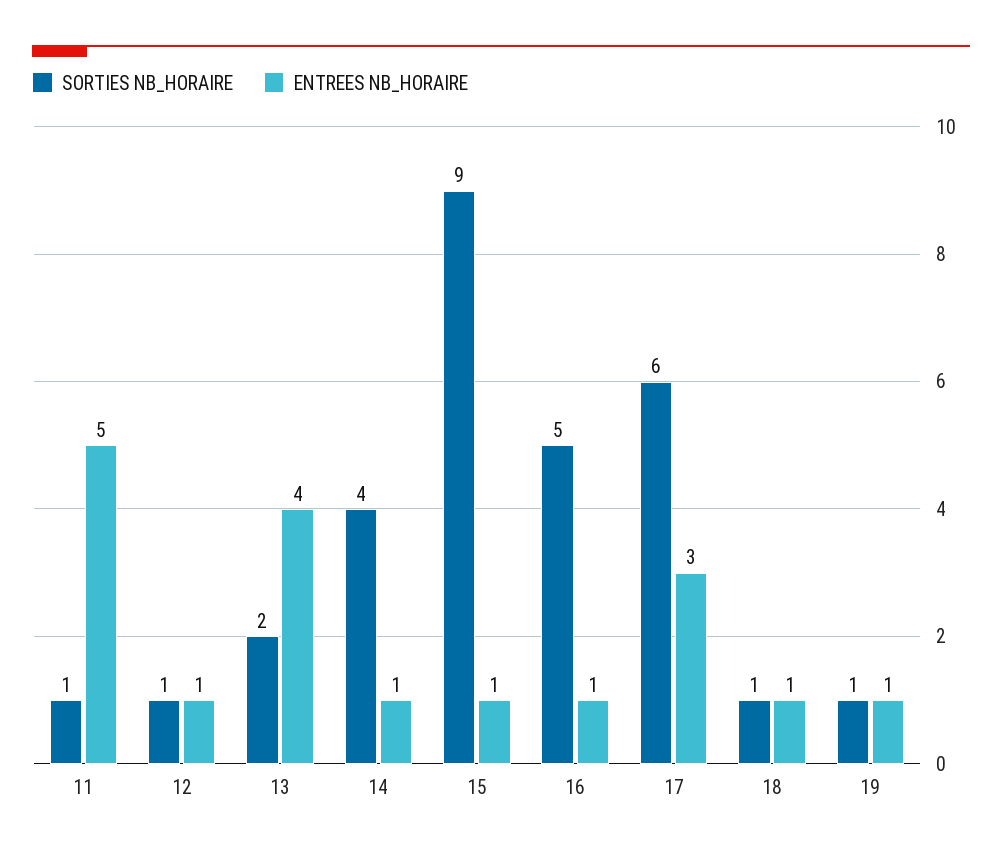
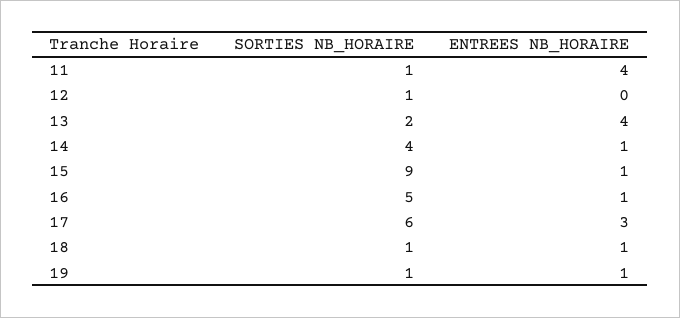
  {
    "SORTIES NB_HORAIRE": {
      "11": 1,
      "12": 1,
      "13": 2,
      "14": 4,
      "15": 9,
      "16": 5,
      "17": 6,
      "18": 1,
      "19": 1
    },
    "ENTREES NB_HORAIRE": {
-     "11": 5,
+     "11": 4,
-     "12": 1,
+     "12": 0,
      "13": 4,
      "14": 1,
      "15": 1,
      "16": 1,
      "17": 3,
      "18": 1,
      "19": 1
    }
  }

